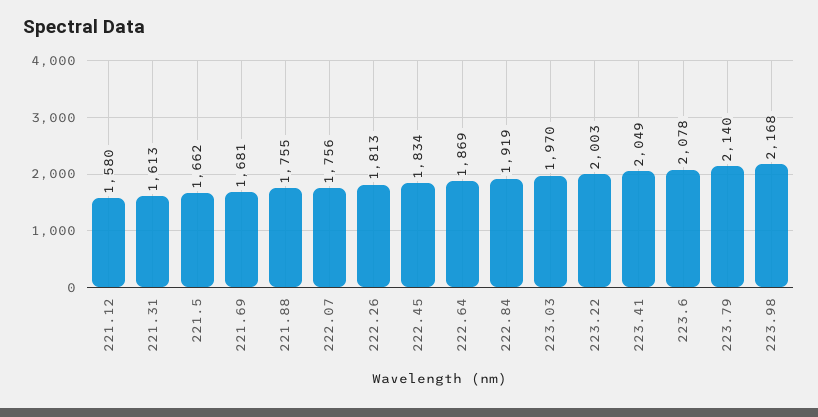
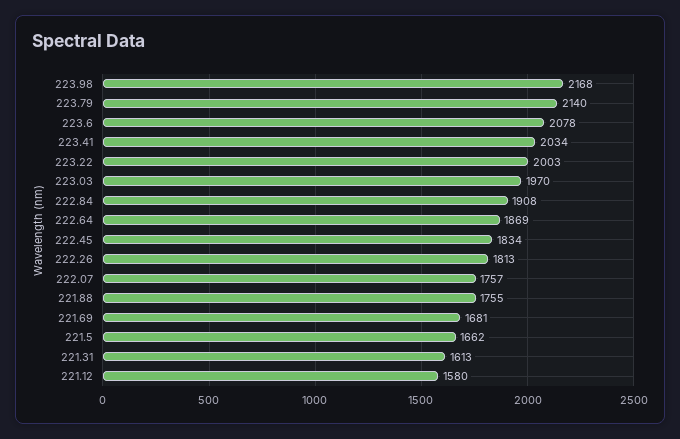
  {
    "221.12": 1580,
    "221.31": 1613,
    "221.5": 1662,
    "221.69": 1681,
    "221.88": 1755,
-   "222.07": 1756,
+   "222.07": 1757,
    "222.26": 1813,
    "222.45": 1834,
    "222.64": 1869,
-   "222.84": 1919,
+   "222.84": 1908,
    "223.03": 1970,
    "223.22": 2003,
-   "223.41": 2049,
+   "223.41": 2034,
    "223.6": 2078,
    "223.79": 2140,
    "223.98": 2168
  }

